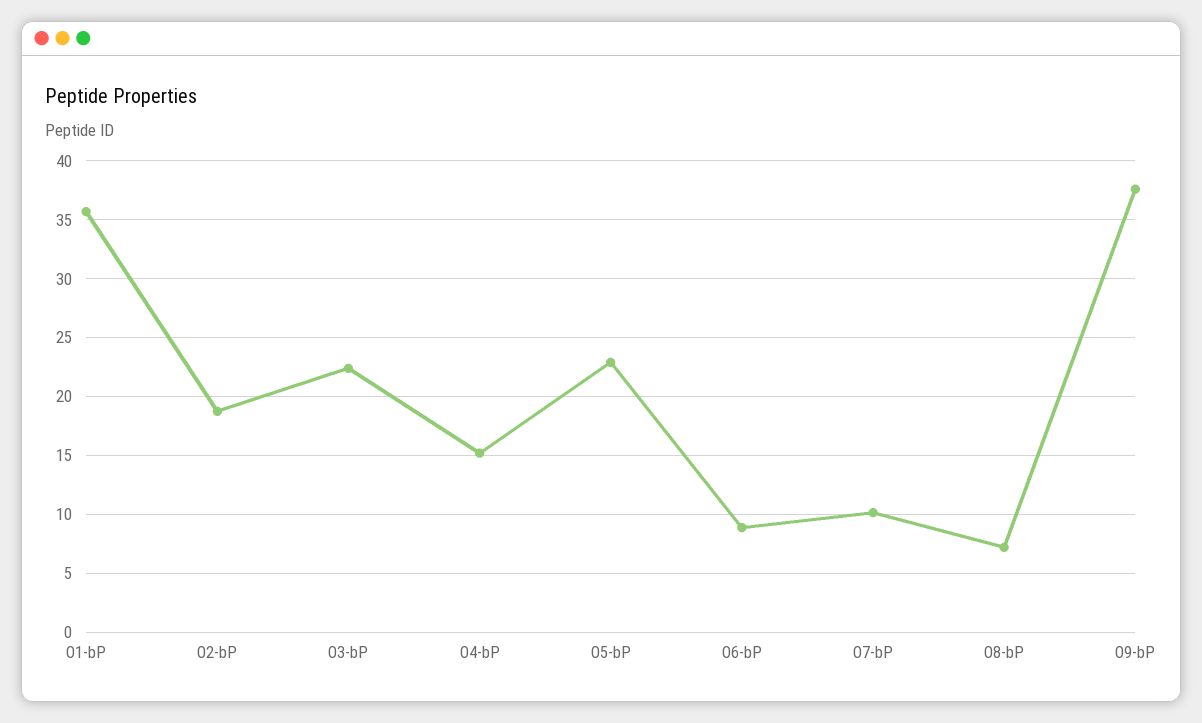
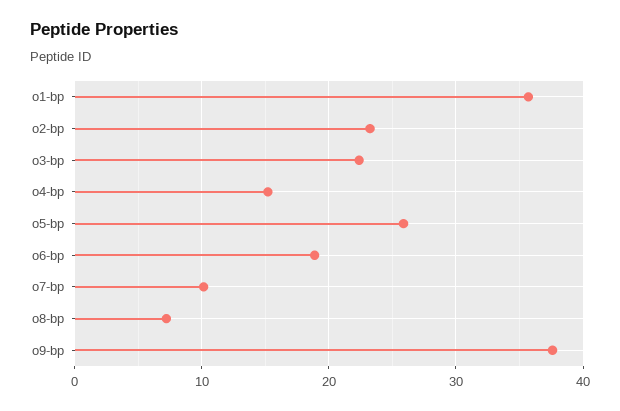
  {
    "O1-bP": 36,
-   "O2-bP": 19,
+   "O2-bP": 23,
    "O3-bP": 22,
    "O4-bP": 15,
-   "O5-bP": 23,
+   "O5-bP": 26,
-   "O6-bP": 9,
+   "O6-bP": 19,
    "O7-bP": 10,
    "O8-bP": 7,
    "O9-bP": 38
  }

